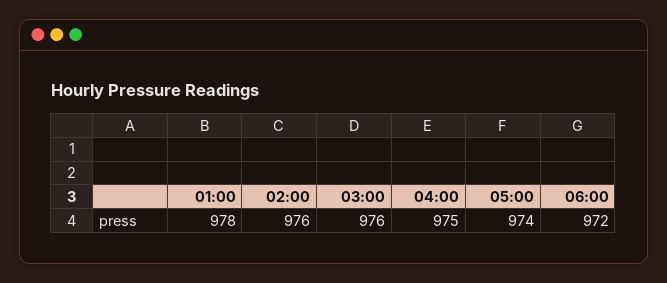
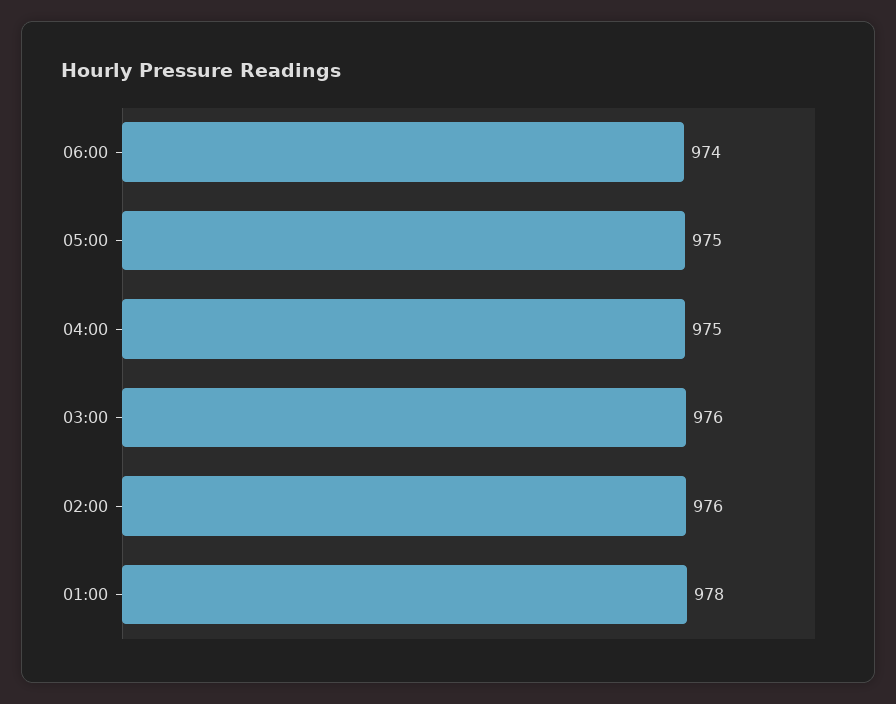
  {
    "01:00": 978,
    "02:00": 976,
    "03:00": 976,
    "04:00": 975,
-   "05:00": 974,
+   "05:00": 975,
-   "06:00": 972
+   "06:00": 974
  }

